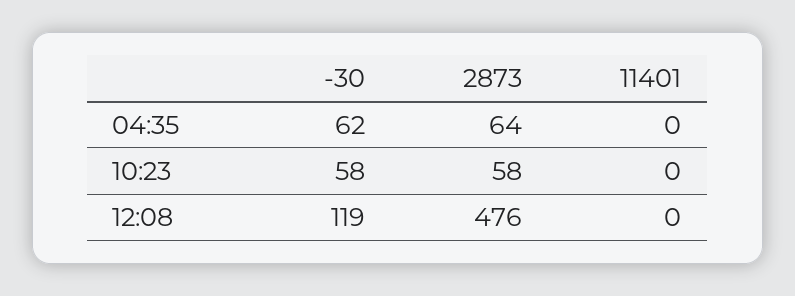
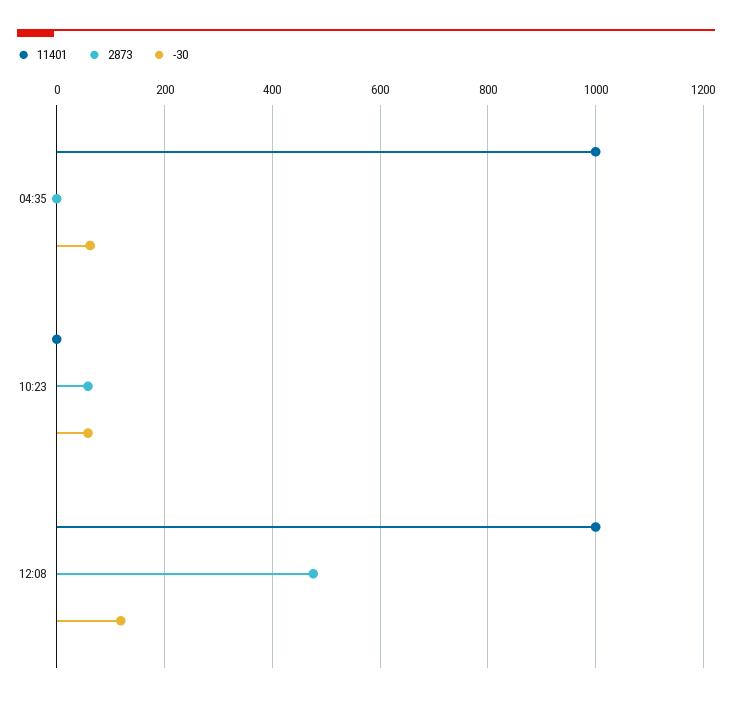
  {
    "-30": {
      "04:35": 62,
      "10:23": 58,
      "12:08": 119
    },
    "2873": {
-     "04:35": 64,
+     "04:35": 0,
      "10:23": 58,
      "12:08": 476
    },
    "11401": {
-     "04:35": 0,
+     "04:35": 1000,
      "10:23": 0,
-     "12:08": 0
+     "12:08": 1000
    }
  }

